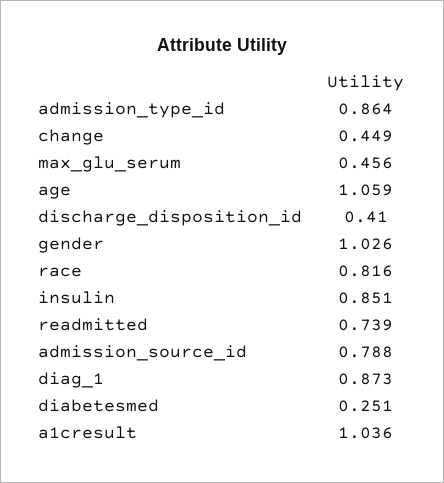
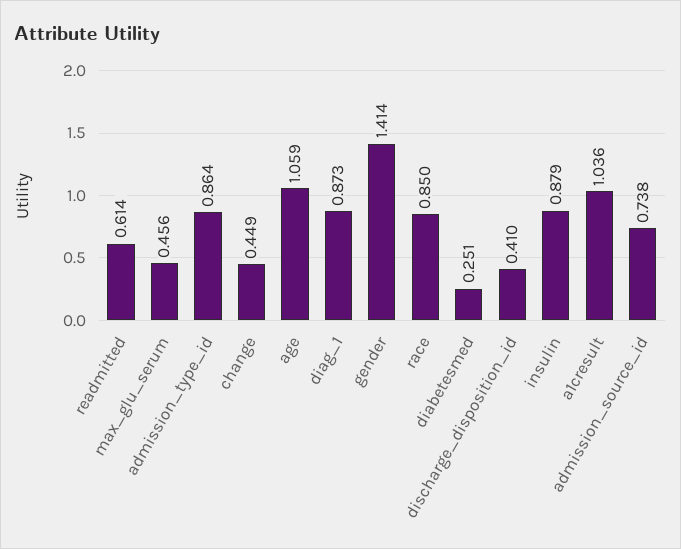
  {
    "admission_type_id": 0.864,
    "change": 0.449,
    "max_glu_serum": 0.456,
    "age": 1.059,
    "discharge_disposition_id": 0.41,
-   "gender": 1.026,
+   "gender": 1.414,
-   "race": 0.816,
+   "race": 0.85,
-   "insulin": 0.851,
+   "insulin": 0.879,
-   "readmitted": 0.739,
+   "readmitted": 0.614,
-   "admission_source_id": 0.788,
+   "admission_source_id": 0.738,
    "diag_1": 0.873,
    "diabetesmed": 0.251,
    "a1cresult": 1.036
  }

